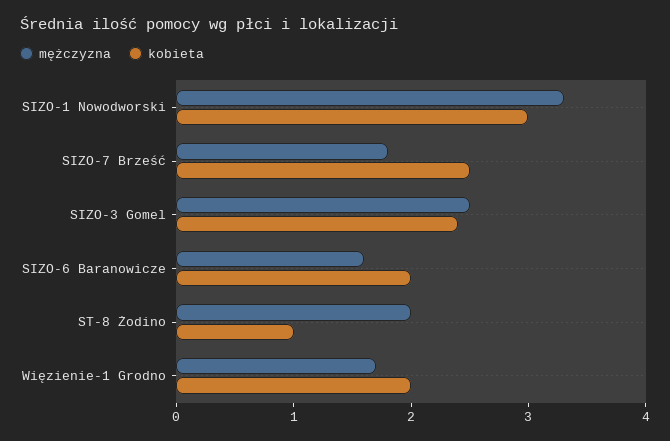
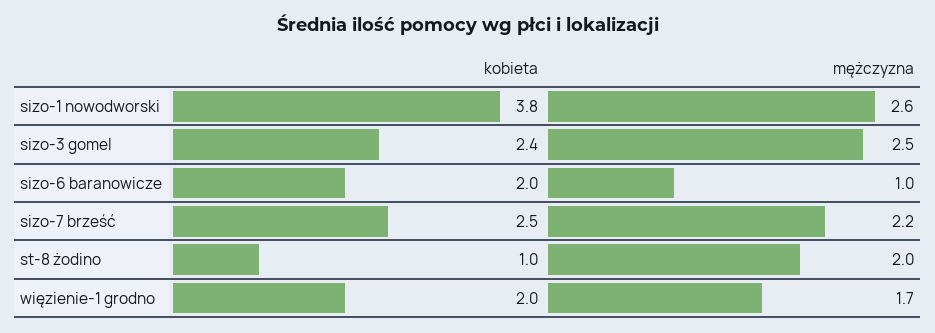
  {
    "mężczyzna": {
-     "SIZO-1 Nowodworski": 3.3,
+     "SIZO-1 Nowodworski": 2.6,
-     "SIZO-7 Brześć": 1.8,
+     "SIZO-7 Brześć": 2.2,
      "SIZO-3 Gomel": 2.5,
-     "SIZO-6 Baranowicze": 1.6,
+     "SIZO-6 Baranowicze": 1,
      "ST-8 Żodino": 2,
      "Więzienie-1 Grodno": 1.7
    },
    "kobieta": {
-     "SIZO-1 Nowodworski": 3,
+     "SIZO-1 Nowodworski": 3.8,
      "SIZO-7 Brześć": 2.5,
      "SIZO-3 Gomel": 2.4,
      "SIZO-6 Baranowicze": 2,
      "ST-8 Żodino": 1,
      "Więzienie-1 Grodno": 2
    }
  }

